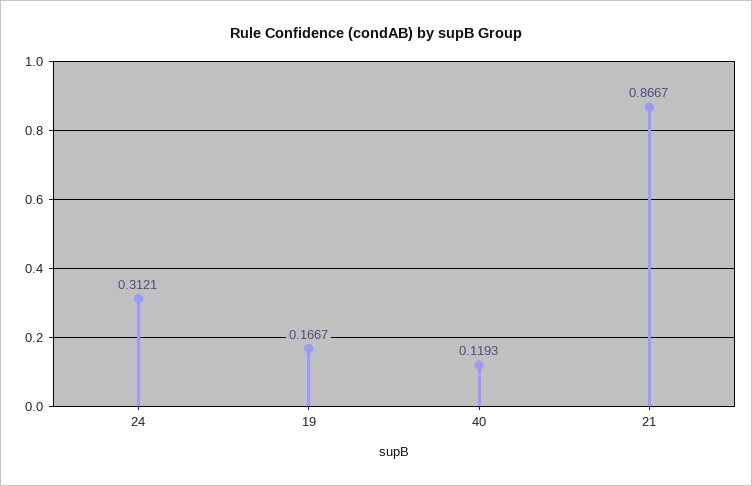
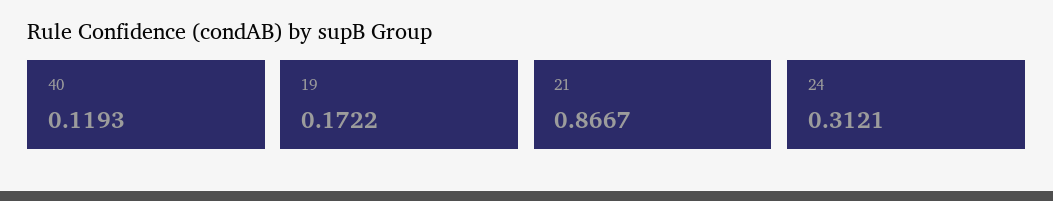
  {
    "24": 0.3121,
-   "19": 0.1667,
+   "19": 0.1722,
    "40": 0.1193,
    "21": 0.8667
  }

